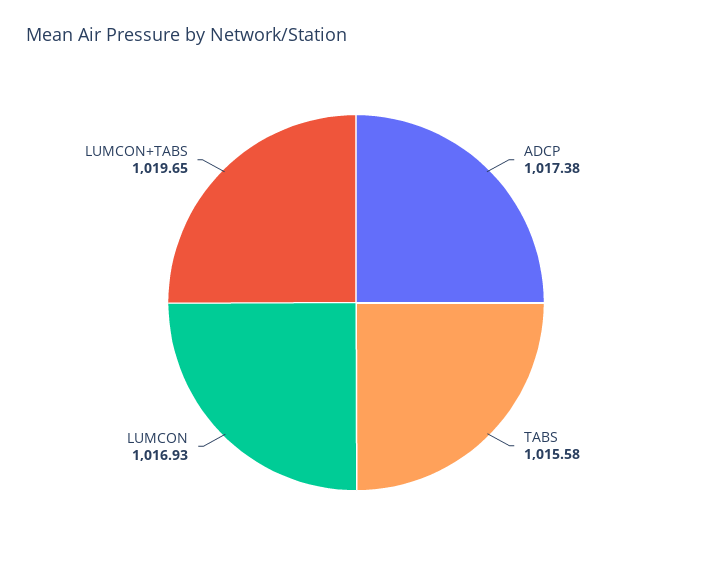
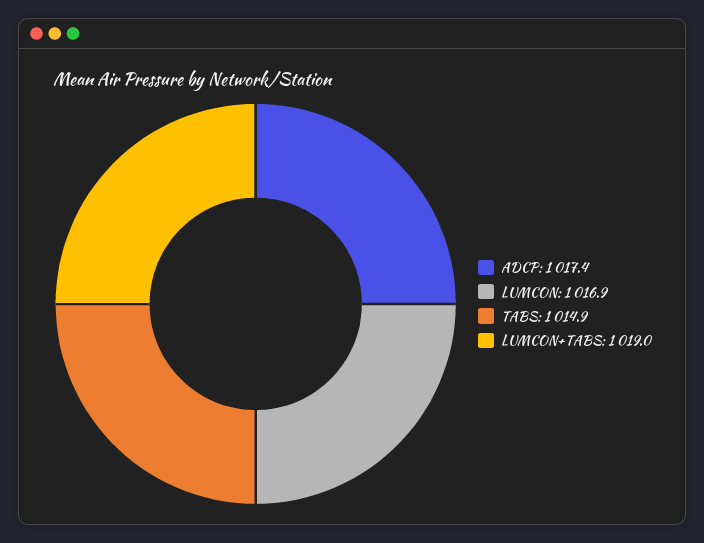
  {
    "ADCP": 1017.38,
-   "TABS": 1015.58,
+   "TABS": 1014.9,
    "LUMCON": 1016.93,
-   "LUMCON+TABS": 1019.65
+   "LUMCON+TABS": 1019
  }

